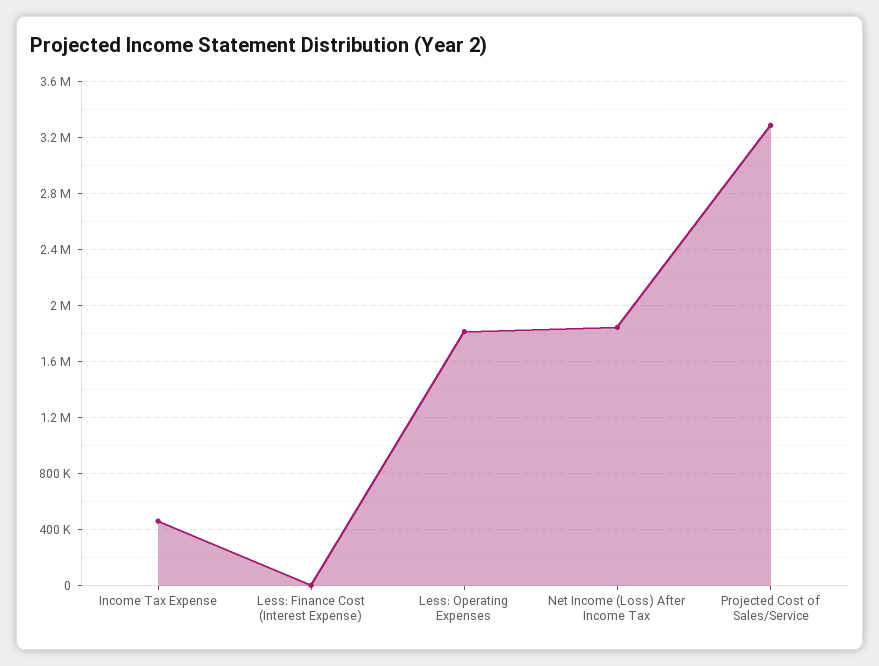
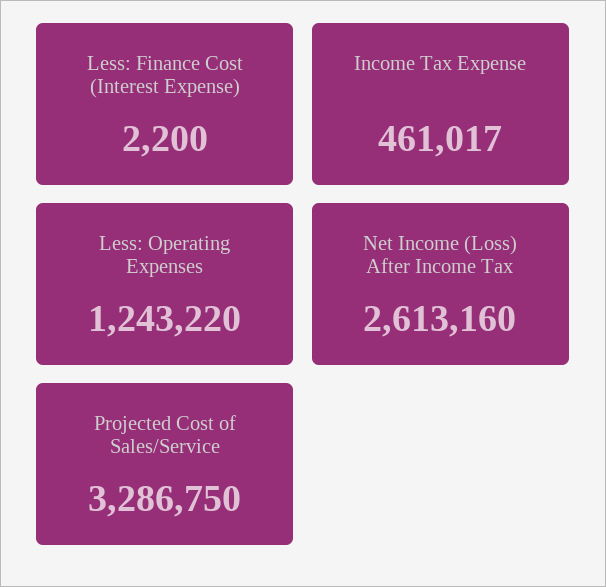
  {
    "Income Tax Expense": 461017,
    "Less: Finance Cost (Interest Expense)": 2200,
-   "Less: Operating Expenses": 1800000,
+   "Less: Operating Expenses": 1243220,
-   "Net Income (Loss) After Income Tax": 1850000,
+   "Net Income (Loss) After Income Tax": 2613160,
    "Projected Cost of Sales/Service": 3286750
  }

